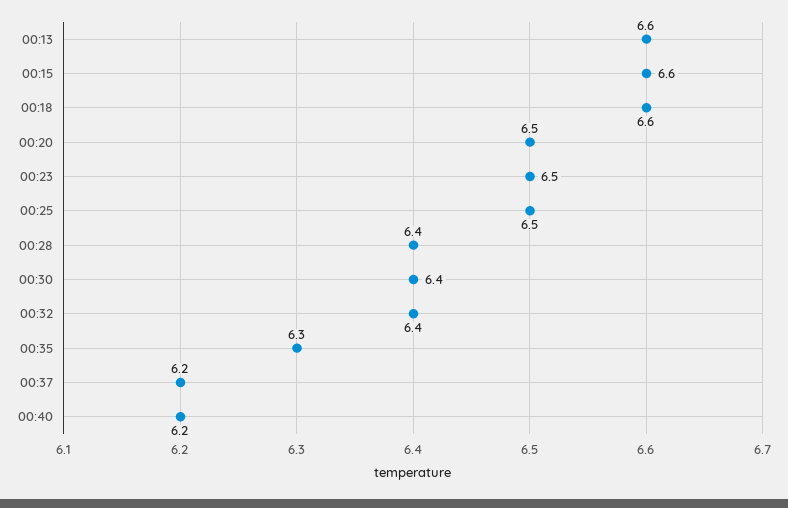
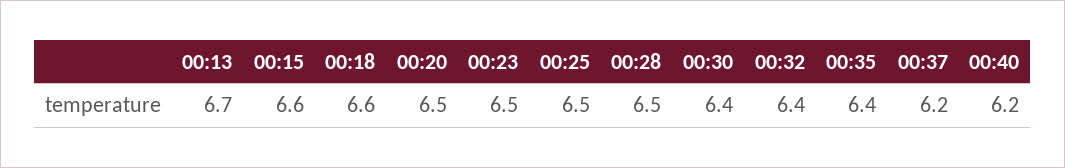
  {
-   "00:13": 6.6,
+   "00:13": 6.7,
    "00:15": 6.6,
    "00:18": 6.6,
    "00:20": 6.5,
    "00:23": 6.5,
    "00:25": 6.5,
-   "00:28": 6.4,
+   "00:28": 6.5,
    "00:30": 6.4,
    "00:32": 6.4,
-   "00:35": 6.3,
+   "00:35": 6.4,
    "00:37": 6.2,
    "00:40": 6.2
  }

